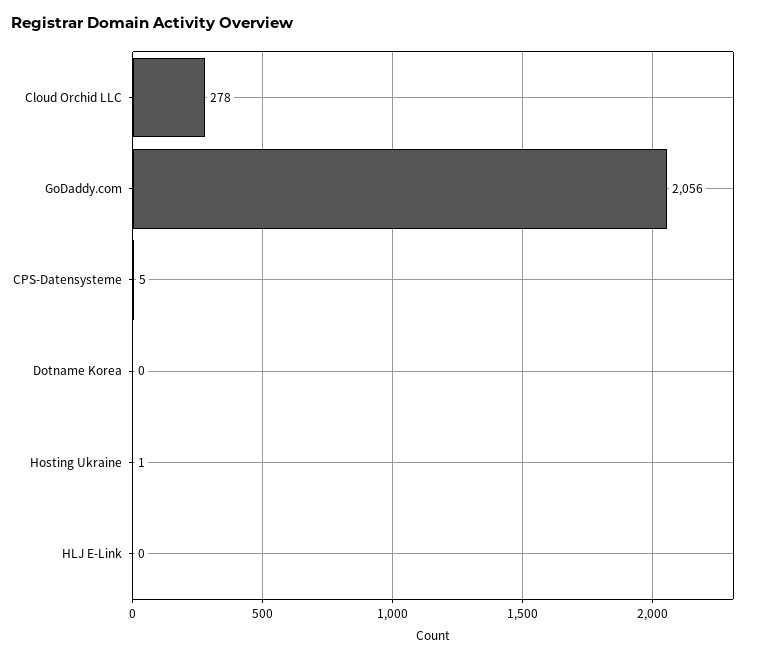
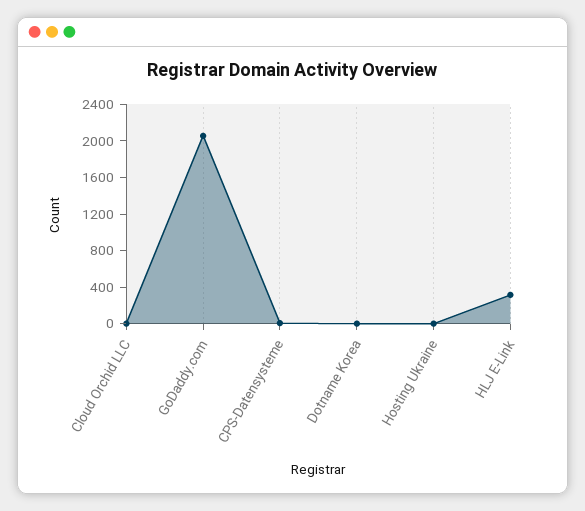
  {
-   "Cloud Orchid LLC": 278,
+   "Cloud Orchid LLC": 0,
    "GoDaddy.com": 2056,
    "CPS-Datensysteme": 5,
    "Dotname Korea": 0,
    "Hosting Ukraine": 1,
-   "HLJ E-Link": 0
+   "HLJ E-Link": 300
  }

